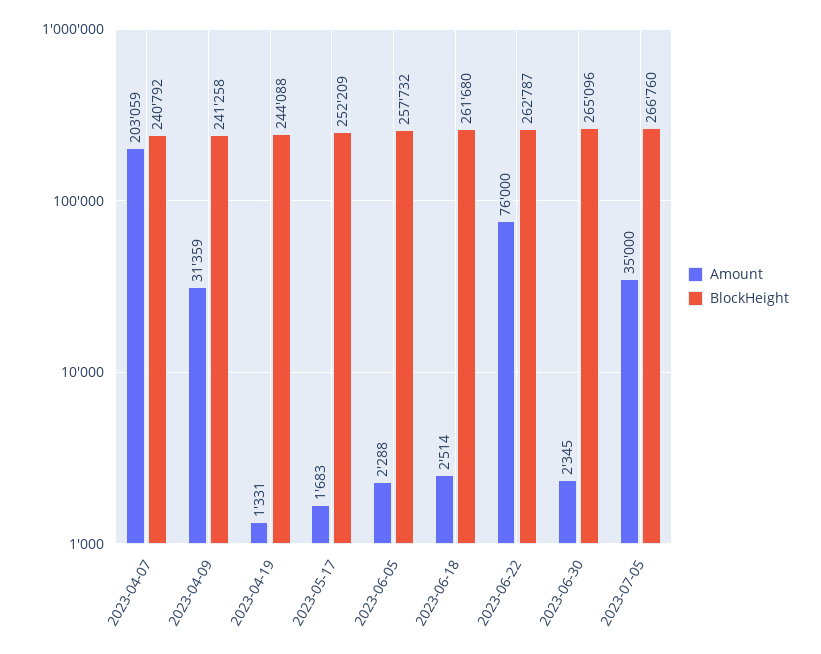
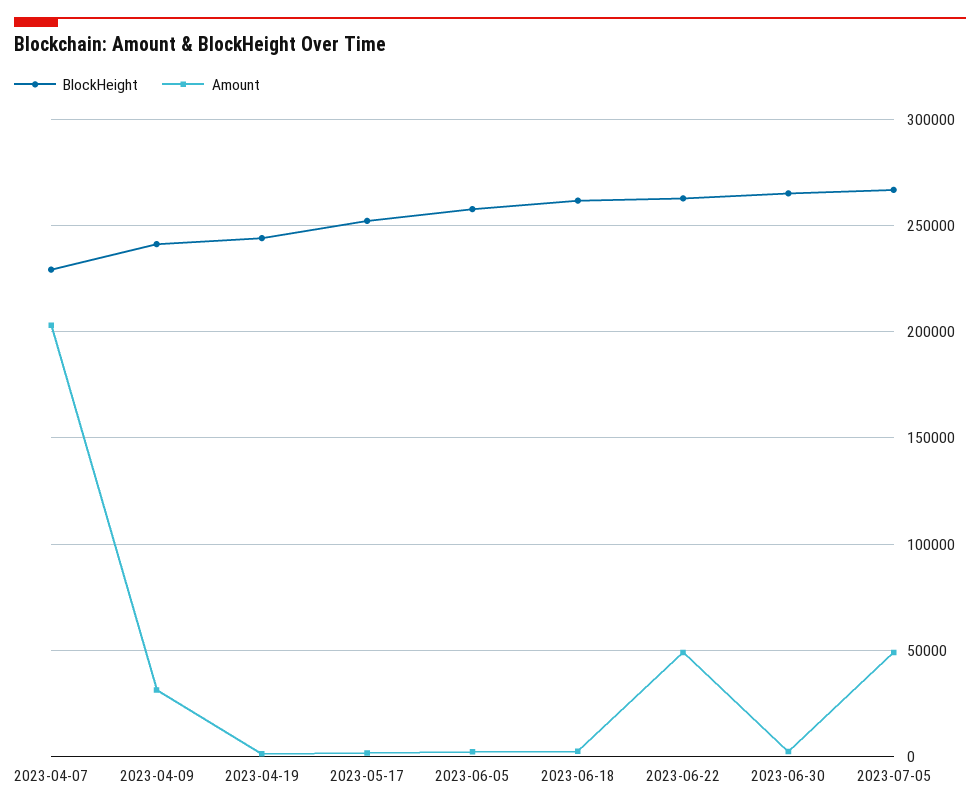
  {
    "Amount": {
      "2023-04-07": 203059,
      "2023-04-09": 31359,
      "2023-04-19": 1331,
      "2023-05-17": 1683,
      "2023-06-05": 2288,
      "2023-06-18": 2514,
-     "2023-06-22": 76000,
+     "2023-06-22": 50000,
      "2023-06-30": 2345,
-     "2023-07-05": 35000
+     "2023-07-05": 50000
    },
    "BlockHeight": {
-     "2023-04-07": 240792,
+     "2023-04-07": 230000,
      "2023-04-09": 241258,
      "2023-04-19": 244088,
      "2023-05-17": 252209,
      "2023-06-05": 257732,
      "2023-06-18": 261680,
      "2023-06-22": 262787,
      "2023-06-30": 265096,
      "2023-07-05": 266760
    }
  }

